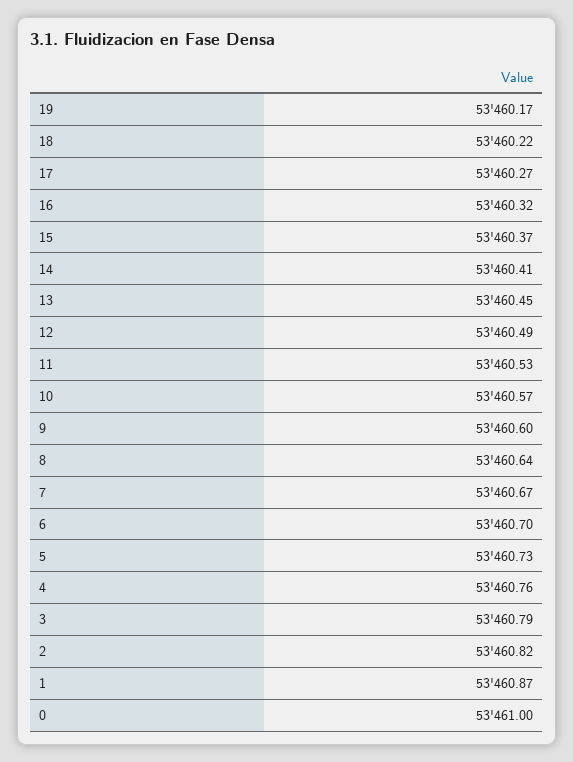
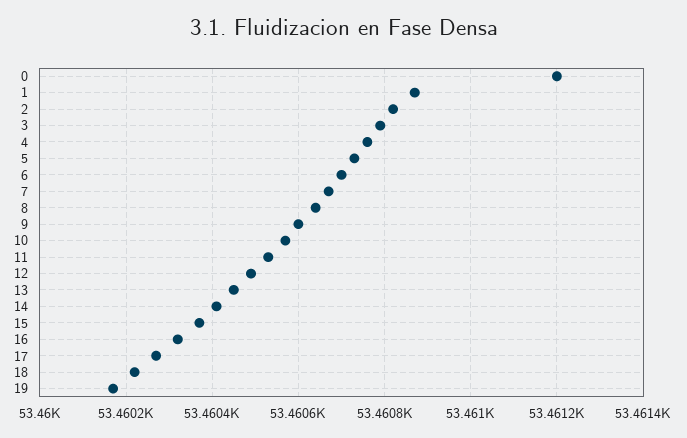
  {
    "19": 53460.17,
    "18": 53460.22,
    "17": 53460.27,
    "16": 53460.32,
    "15": 53460.37,
    "14": 53460.41,
    "13": 53460.45,
    "12": 53460.49,
    "11": 53460.53,
    "10": 53460.57,
    "9": 53460.6,
    "8": 53460.64,
    "7": 53460.67,
    "6": 53460.7,
    "5": 53460.73,
    "4": 53460.76,
    "3": 53460.79,
    "2": 53460.82,
    "1": 53460.87,
-   "0": 53461
+   "0": 53461.2
  }

